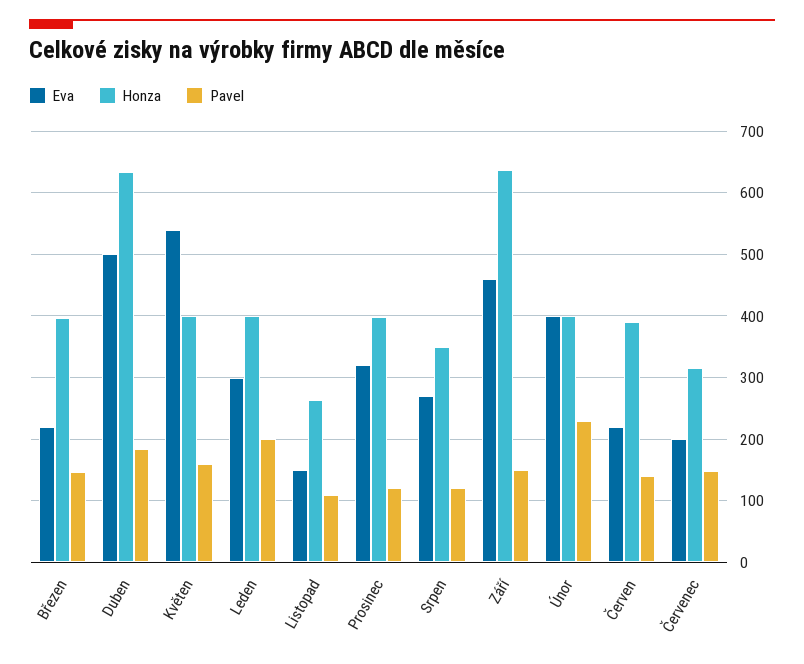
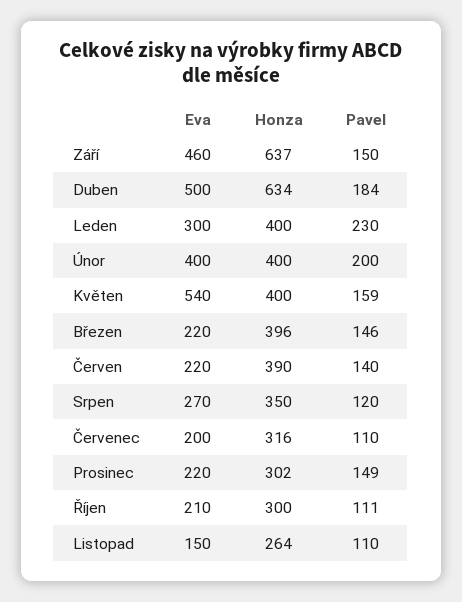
  {
    "Eva": {
      "Březen": 220,
      "Duben": 500,
      "Květen": 540,
      "Leden": 300,
      "Listopad": 150,
-     "Prosinec": 320,
+     "Prosinec": 220,
      "Srpen": 270,
      "Září": 460,
      "Únor": 400,
      "Červen": 220,
-     "Červenec": 200
+     "Červenec": 200,
+     "Říjen": 210
    },
    "Honza": {
      "Březen": 396,
      "Duben": 634,
      "Květen": 400,
      "Leden": 400,
      "Listopad": 264,
-     "Prosinec": 400,
+     "Prosinec": 302,
      "Srpen": 350,
      "Září": 637,
      "Únor": 400,
      "Červen": 390,
-     "Červenec": 316
+     "Červenec": 316,
+     "Říjen": 300
    },
    "Pavel": {
      "Březen": 146,
      "Duben": 184,
      "Květen": 159,
-     "Leden": 200,
+     "Leden": 230,
      "Listopad": 110,
-     "Prosinec": 120,
+     "Prosinec": 149,
      "Srpen": 120,
      "Září": 150,
-     "Únor": 230,
+     "Únor": 200,
      "Červen": 140,
-     "Červenec": 150
+     "Červenec": 110,
+     "Říjen": 111
    }
  }

